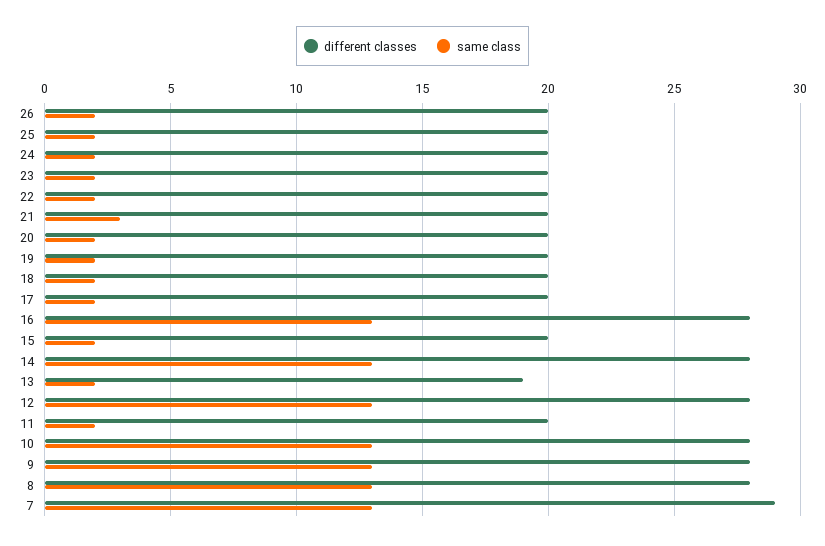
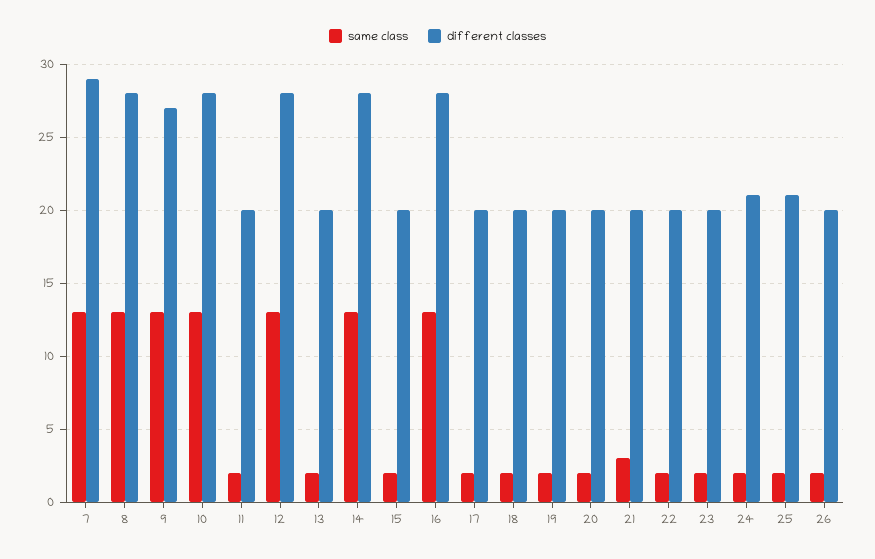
  {
    "different classes": {
      "26": 20,
-     "25": 20,
+     "25": 21,
-     "24": 20,
+     "24": 21,
      "23": 20,
      "22": 20,
      "21": 20,
      "20": 20,
      "19": 20,
      "18": 20,
      "17": 20,
      "16": 28,
      "15": 20,
      "14": 28,
-     "13": 19,
+     "13": 20,
      "12": 28,
      "11": 20,
      "10": 28,
-     "9": 28,
+     "9": 27,
      "8": 28,
      "7": 29
    },
    "same class": {
      "26": 2,
      "25": 2,
      "24": 2,
      "23": 2,
      "22": 2,
      "21": 3,
      "20": 2,
      "19": 2,
      "18": 2,
      "17": 2,
      "16": 13,
      "15": 2,
      "14": 13,
      "13": 2,
      "12": 13,
      "11": 2,
      "10": 13,
      "9": 13,
      "8": 13,
      "7": 13
    }
  }

